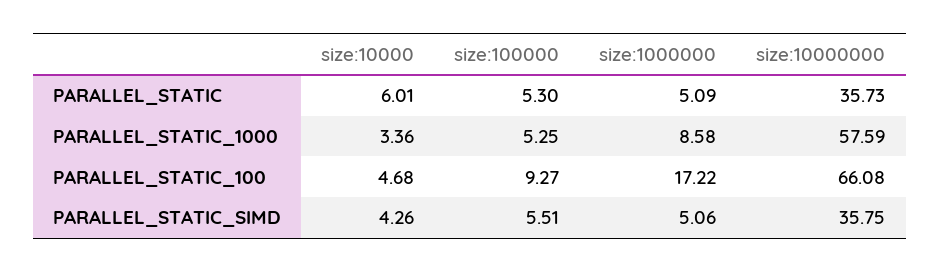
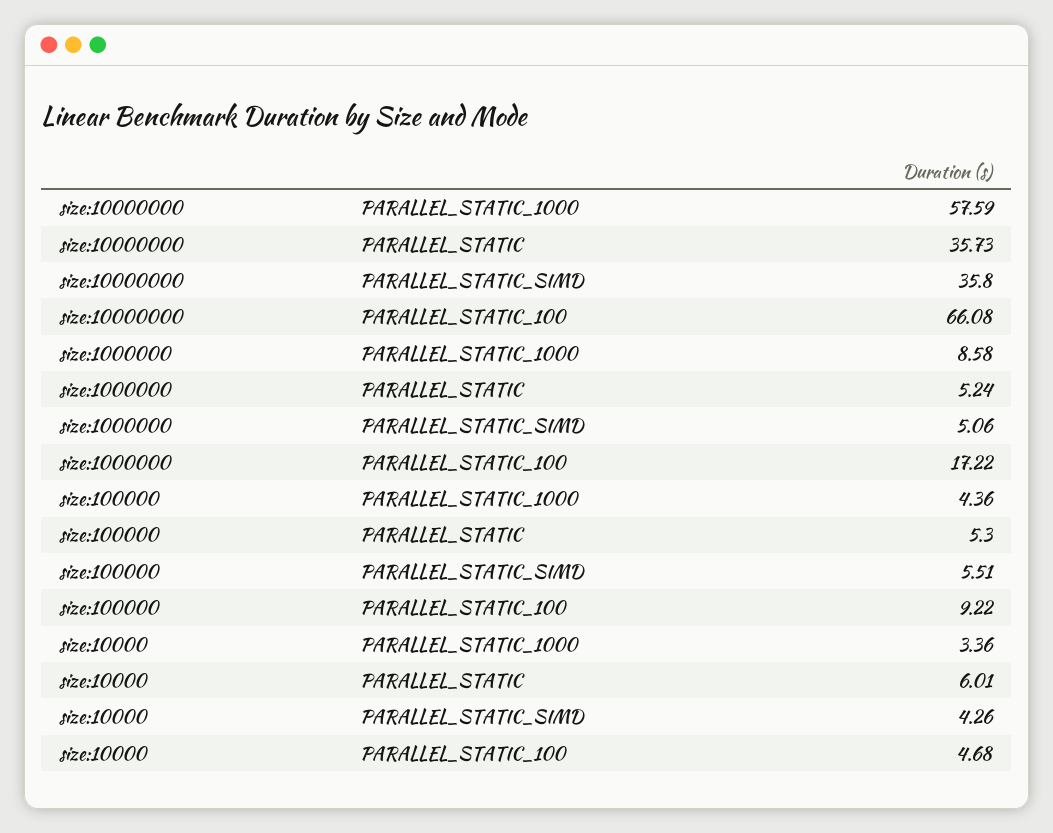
  {
    "size:10000": {
      "PARALLEL_STATIC": 6.01,
      "PARALLEL_STATIC_1000": 3.36,
      "PARALLEL_STATIC_100": 4.68,
      "PARALLEL_STATIC_SIMD": 4.26
    },
    "size:100000": {
      "PARALLEL_STATIC": 5.3,
-     "PARALLEL_STATIC_1000": 5.25,
+     "PARALLEL_STATIC_1000": 4.36,
-     "PARALLEL_STATIC_100": 9.27,
+     "PARALLEL_STATIC_100": 9.22,
      "PARALLEL_STATIC_SIMD": 5.51
    },
    "size:1000000": {
-     "PARALLEL_STATIC": 5.09,
+     "PARALLEL_STATIC": 5.24,
      "PARALLEL_STATIC_1000": 8.58,
      "PARALLEL_STATIC_100": 17.22,
      "PARALLEL_STATIC_SIMD": 5.06
    },
    "size:10000000": {
      "PARALLEL_STATIC": 35.73,
      "PARALLEL_STATIC_1000": 57.59,
      "PARALLEL_STATIC_100": 66.08,
-     "PARALLEL_STATIC_SIMD": 35.75
+     "PARALLEL_STATIC_SIMD": 35.8
    }
  }

